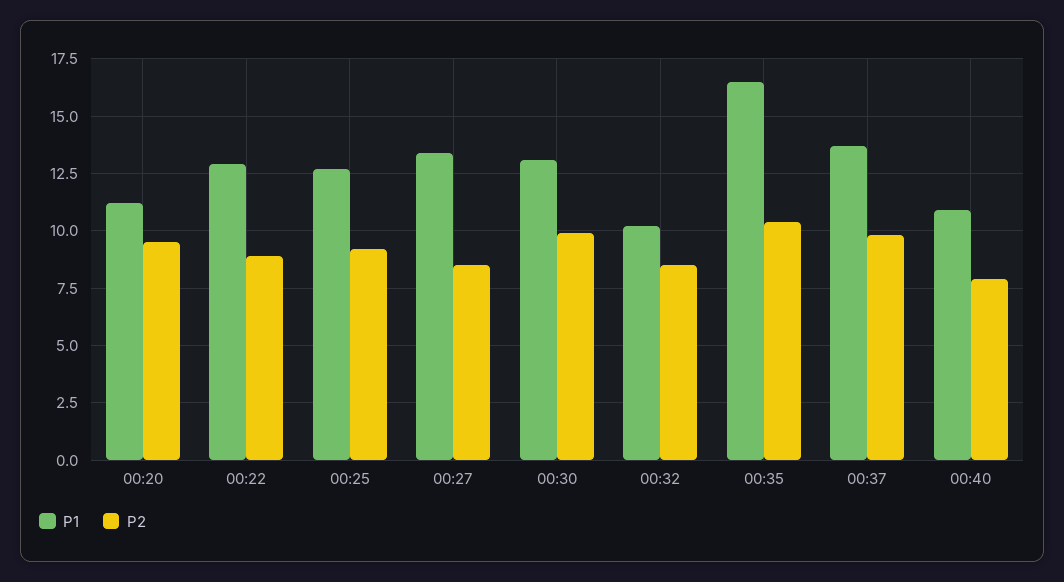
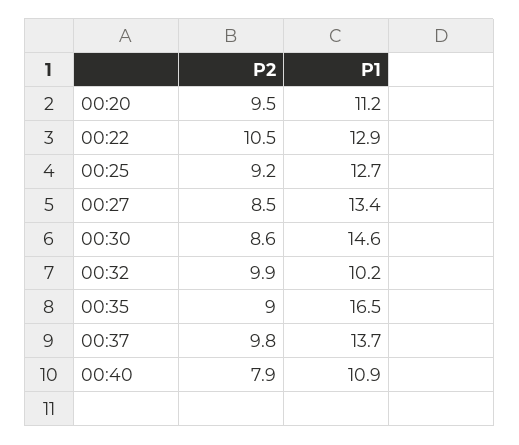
  {
    "P1": {
      "00:20": 11.2,
      "00:22": 12.9,
      "00:25": 12.7,
      "00:27": 13.4,
-     "00:30": 13,
+     "00:30": 14.6,
      "00:32": 10.2,
      "00:35": 16.5,
      "00:37": 13.7,
      "00:40": 10.9
    },
    "P2": {
      "00:20": 9.5,
-     "00:22": 9,
+     "00:22": 10.5,
      "00:25": 9.2,
      "00:27": 8.5,
-     "00:30": 10,
+     "00:30": 8.6,
-     "00:32": 8.5,
+     "00:32": 9.9,
-     "00:35": 10.5,
+     "00:35": 9,
      "00:37": 9.8,
      "00:40": 7.9
    }
  }

